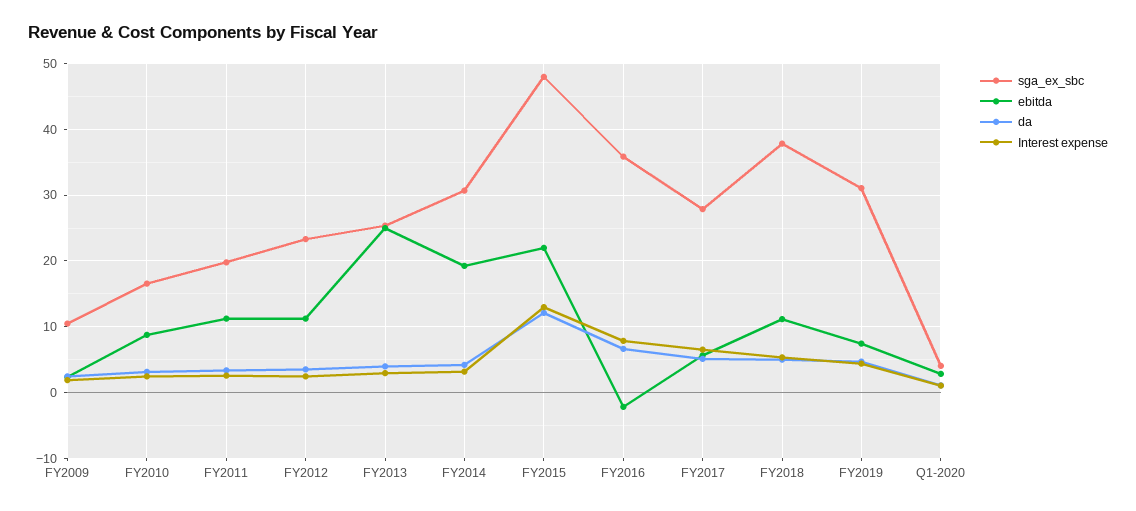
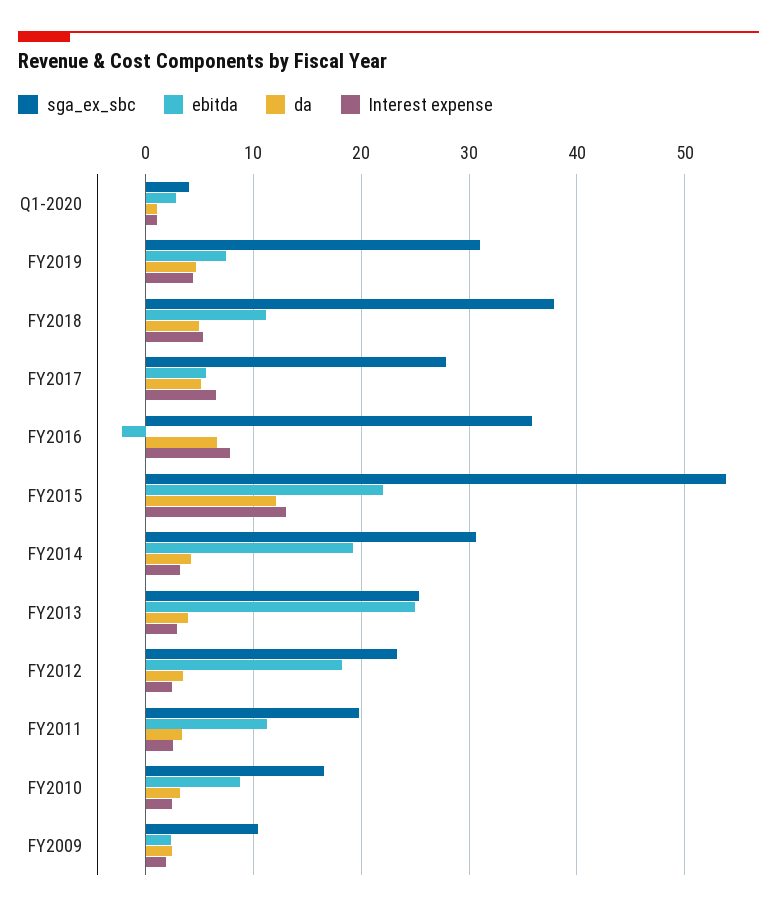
  {
    "sga_ex_sbc": {
      "FY2009": 10,
      "FY2010": 17,
      "FY2011": 20,
      "FY2012": 23,
      "FY2013": 25,
      "FY2014": 31,
-     "FY2015": 48,
+     "FY2015": 54,
      "FY2016": 36,
      "FY2017": 28,
      "FY2018": 38,
      "FY2019": 31,
      "Q1-2020": 4
    },
    "ebitda": {
      "FY2009": 2,
      "FY2010": 9,
      "FY2011": 11,
-     "FY2012": 11,
+     "FY2012": 18,
      "FY2013": 25,
      "FY2014": 19,
      "FY2015": 22,
      "FY2016": -2,
      "FY2017": 6,
      "FY2018": 11,
      "FY2019": 7,
      "Q1-2020": 3
    },
    "da": {
      "FY2009": 2,
      "FY2010": 3,
      "FY2011": 3,
      "FY2012": 4,
      "FY2013": 4,
      "FY2014": 4,
      "FY2015": 12,
      "FY2016": 7,
      "FY2017": 5,
      "FY2018": 5,
      "FY2019": 5,
      "Q1-2020": 1
    },
    "Interest expense": {
      "FY2009": 2,
      "FY2010": 2,
      "FY2011": 3,
      "FY2012": 2,
      "FY2013": 3,
      "FY2014": 3,
      "FY2015": 13,
      "FY2016": 8,
      "FY2017": 7,
      "FY2018": 5,
      "FY2019": 4,
      "Q1-2020": 1
    }
  }

